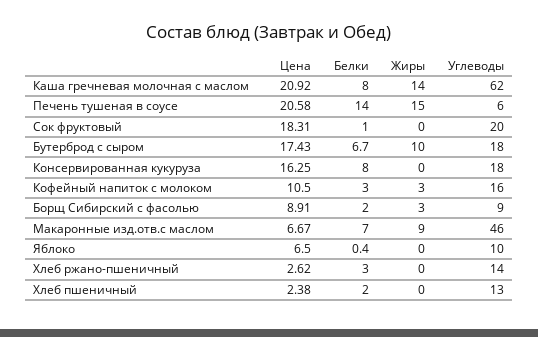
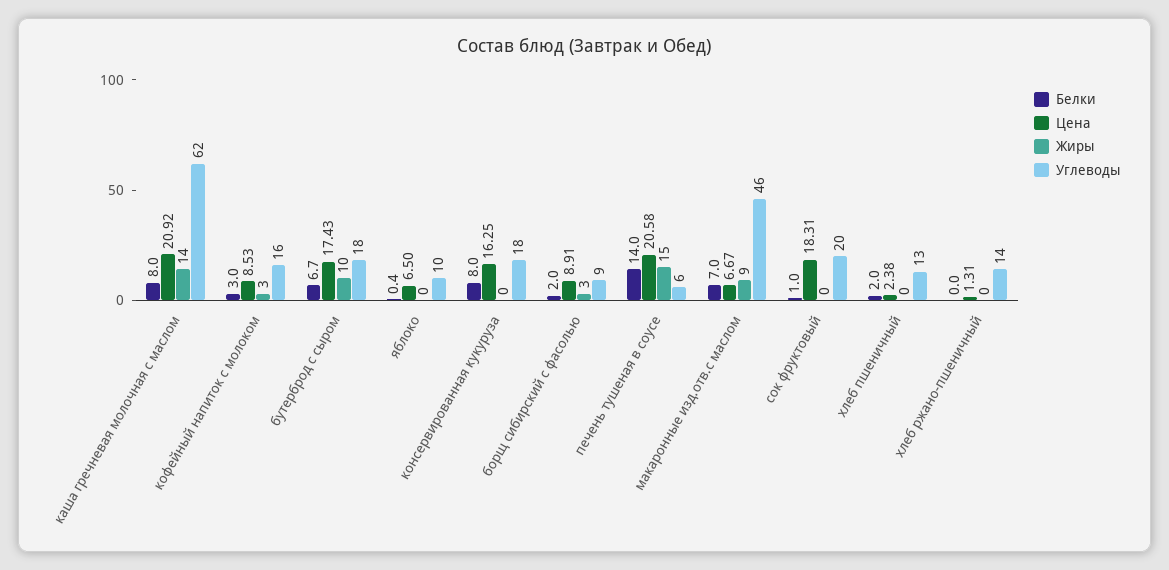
  {
    "Цена": {
      "Каша гречневая молочная с маслом": 20.92,
      "Печень тушеная в соусе": 20.58,
      "Сок фруктовый": 18.31,
      "Бутерброд с сыром": 17.43,
      "Консервированная кукуруза": 16.25,
-     "Кофейный напиток с молоком": 10.5,
+     "Кофейный напиток с молоком": 8.53,
      "Борщ Сибирский с фасолью": 8.91,
      "Макаронные изд.отв.с маслом": 6.67,
      "Яблоко": 6.5,
-     "Хлеб ржано-пшеничный": 2.62,
+     "Хлеб ржано-пшеничный": 1.31,
      "Хлеб пшеничный": 2.38
    },
    "Белки": {
      "Каша гречневая молочная с маслом": 8,
      "Печень тушеная в соусе": 14,
      "Сок фруктовый": 1,
      "Бутерброд с сыром": 6.7,
      "Консервированная кукуруза": 8,
      "Кофейный напиток с молоком": 3,
      "Борщ Сибирский с фасолью": 2,
      "Макаронные изд.отв.с маслом": 7,
      "Яблоко": 0.4,
-     "Хлеб ржано-пшеничный": 3,
+     "Хлеб ржано-пшеничный": 0,
      "Хлеб пшеничный": 2
    },
    "Жиры": {
      "Каша гречневая молочная с маслом": 14,
      "Печень тушеная в соусе": 15,
      "Сок фруктовый": 0,
      "Бутерброд с сыром": 10,
      "Консервированная кукуруза": 0,
      "Кофейный напиток с молоком": 3,
      "Борщ Сибирский с фасолью": 3,
      "Макаронные изд.отв.с маслом": 9,
      "Яблоко": 0,
      "Хлеб ржано-пшеничный": 0,
      "Хлеб пшеничный": 0
    },
    "Углеводы": {
      "Каша гречневая молочная с маслом": 62,
      "Печень тушеная в соусе": 6,
      "Сок фруктовый": 20,
      "Бутерброд с сыром": 18,
      "Консервированная кукуруза": 18,
      "Кофейный напиток с молоком": 16,
      "Борщ Сибирский с фасолью": 9,
      "Макаронные изд.отв.с маслом": 46,
      "Яблоко": 10,
      "Хлеб ржано-пшеничный": 14,
      "Хлеб пшеничный": 13
    }
  }

